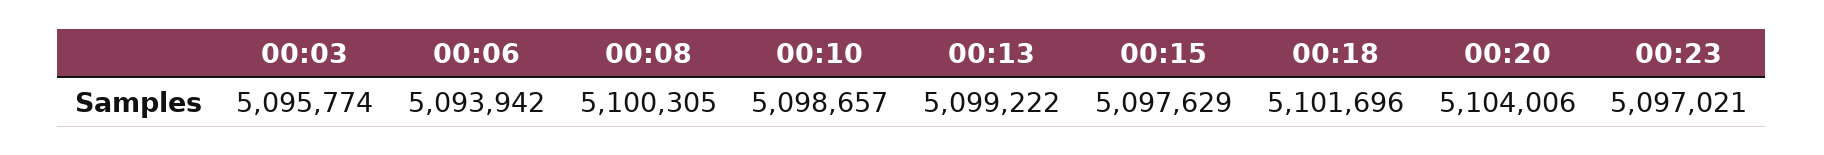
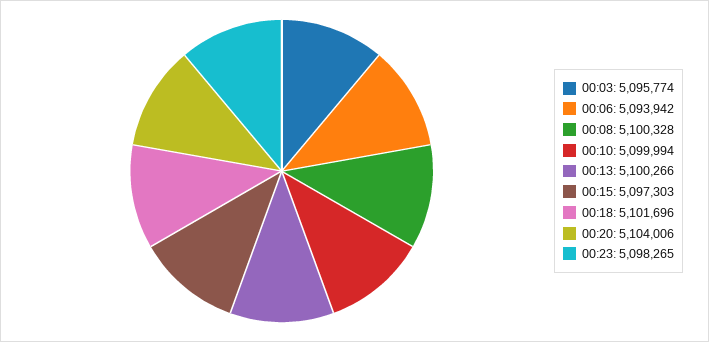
  {
    "00:03": 5095774,
    "00:06": 5093942,
-   "00:08": 5100305,
+   "00:08": 5100328,
-   "00:10": 5098657,
+   "00:10": 5099994,
-   "00:13": 5099222,
+   "00:13": 5100266,
-   "00:15": 5097629,
+   "00:15": 5097303,
    "00:18": 5101696,
    "00:20": 5104006,
-   "00:23": 5097021
+   "00:23": 5098265
  }

